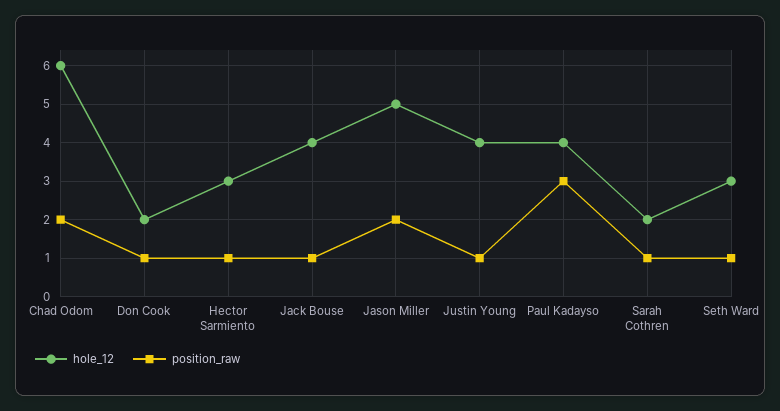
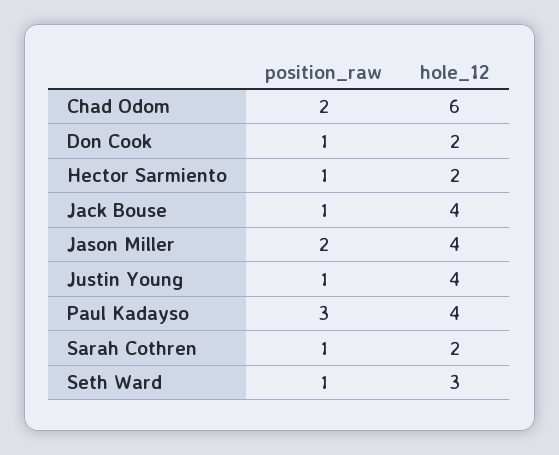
  {
    "hole_12": {
      "Chad Odom": 6,
      "Don Cook": 2,
-     "Hector Sarmiento": 3,
+     "Hector Sarmiento": 2,
      "Jack Bouse": 4,
-     "Jason Miller": 5,
+     "Jason Miller": 4,
      "Justin Young": 4,
      "Paul Kadayso": 4,
      "Sarah Cothren": 2,
      "Seth Ward": 3
    },
    "position_raw": {
      "Chad Odom": 2,
      "Don Cook": 1,
      "Hector Sarmiento": 1,
      "Jack Bouse": 1,
      "Jason Miller": 2,
      "Justin Young": 1,
      "Paul Kadayso": 3,
      "Sarah Cothren": 1,
      "Seth Ward": 1
    }
  }

